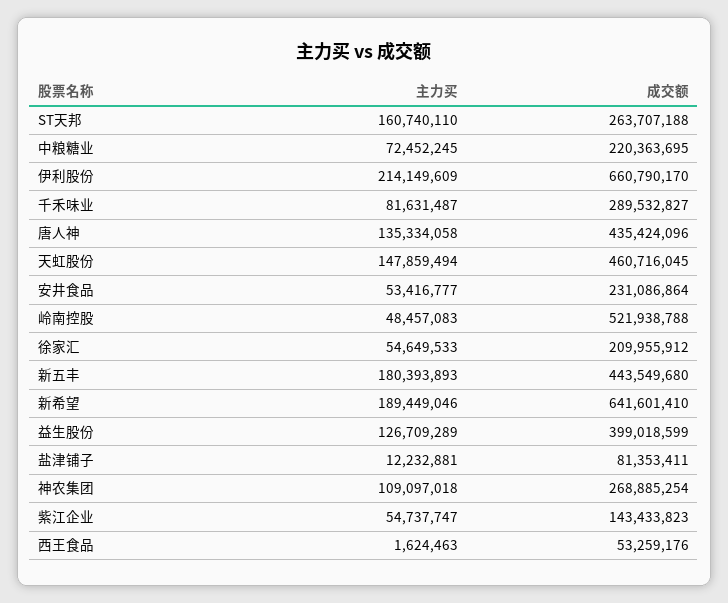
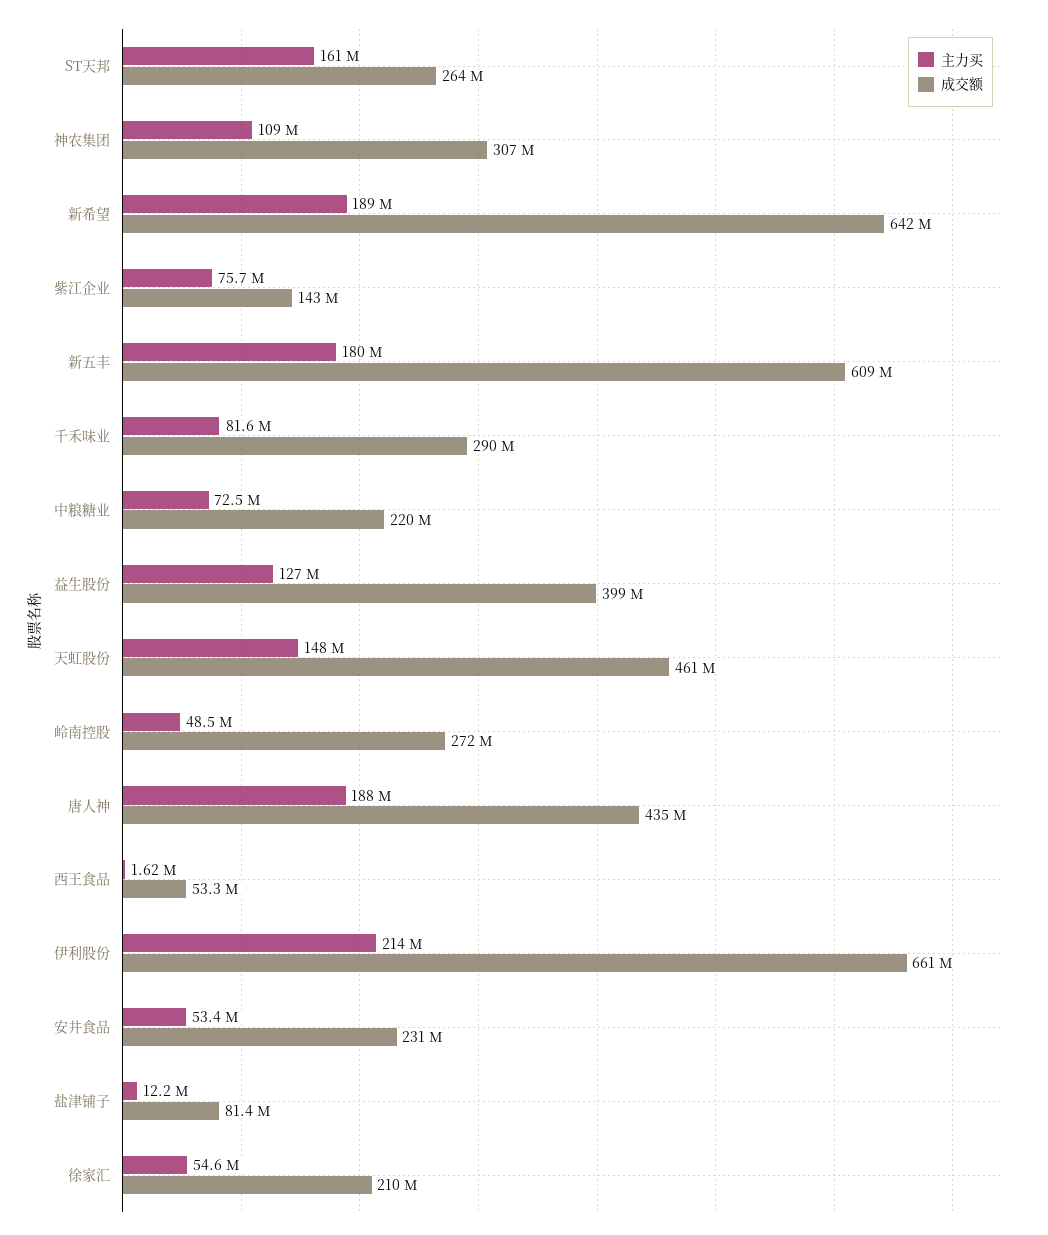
  {
    "主力买": {
      "ST天邦": 160740110,
      "中粮糖业": 72452245,
      "伊利股份": 214149609,
      "千禾味业": 81631487,
-     "唐人神": 135334058,
+     "唐人神": 188000000,
      "天虹股份": 147859494,
      "安井食品": 53416777,
      "岭南控股": 48457083,
      "徐家汇": 54649533,
      "新五丰": 180393893,
      "新希望": 189449046,
      "益生股份": 126709289,
      "盐津铺子": 12232881,
      "神农集团": 109097018,
-     "紫江企业": 54737747,
+     "紫江企业": 75700000,
      "西王食品": 1624463
    },
    "成交额": {
      "ST天邦": 263707188,
      "中粮糖业": 220363695,
      "伊利股份": 660790170,
      "千禾味业": 289532827,
      "唐人神": 435424096,
      "天虹股份": 460716045,
      "安井食品": 231086864,
-     "岭南控股": 521938788,
+     "岭南控股": 272000000,
      "徐家汇": 209955912,
-     "新五丰": 443549680,
+     "新五丰": 609000000,
      "新希望": 641601410,
      "益生股份": 399018599,
      "盐津铺子": 81353411,
-     "神农集团": 268885254,
+     "神农集团": 307000000,
      "紫江企业": 143433823,
      "西王食品": 53259176
    }
  }

